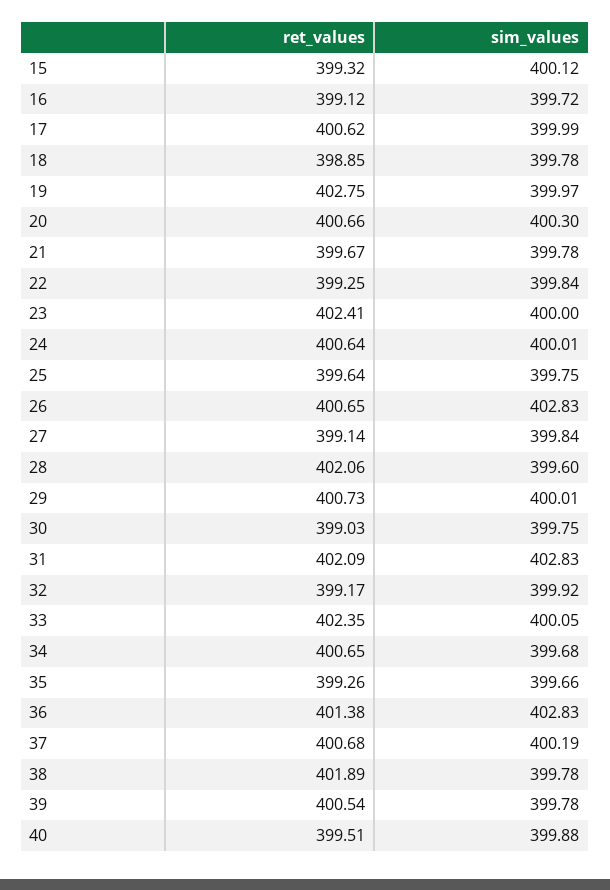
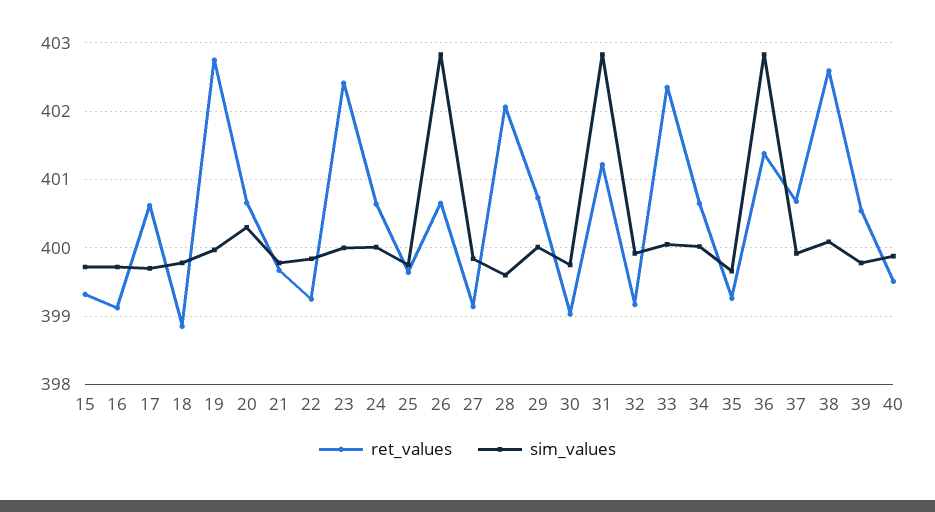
  {
    "ret_values": {
      "15": 399.32,
      "16": 399.12,
      "17": 400.62,
      "18": 398.85,
      "19": 402.75,
      "20": 400.66,
      "21": 399.67,
      "22": 399.25,
      "23": 402.41,
      "24": 400.64,
      "25": 399.64,
      "26": 400.65,
      "27": 399.14,
      "28": 402.06,
      "29": 400.73,
      "30": 399.03,
-     "31": 402.09,
+     "31": 401.2,
      "32": 399.17,
      "33": 402.35,
      "34": 400.65,
      "35": 399.26,
      "36": 401.38,
      "37": 400.68,
-     "38": 401.89,
+     "38": 402.6,
      "39": 400.54,
      "40": 399.51
    },
    "sim_values": {
-     "15": 400.12,
+     "15": 399.7,
      "16": 399.72,
-     "17": 399.99,
+     "17": 399.7,
      "18": 399.78,
      "19": 399.97,
      "20": 400.3,
      "21": 399.78,
      "22": 399.84,
      "23": 400,
      "24": 400.01,
      "25": 399.75,
      "26": 402.83,
      "27": 399.84,
      "28": 399.6,
      "29": 400.01,
      "30": 399.75,
      "31": 402.83,
      "32": 399.92,
      "33": 400.05,
-     "34": 399.68,
+     "34": 400,
      "35": 399.66,
      "36": 402.83,
-     "37": 400.19,
+     "37": 399.9,
-     "38": 399.78,
+     "38": 400.1,
      "39": 399.78,
      "40": 399.88
    }
  }

